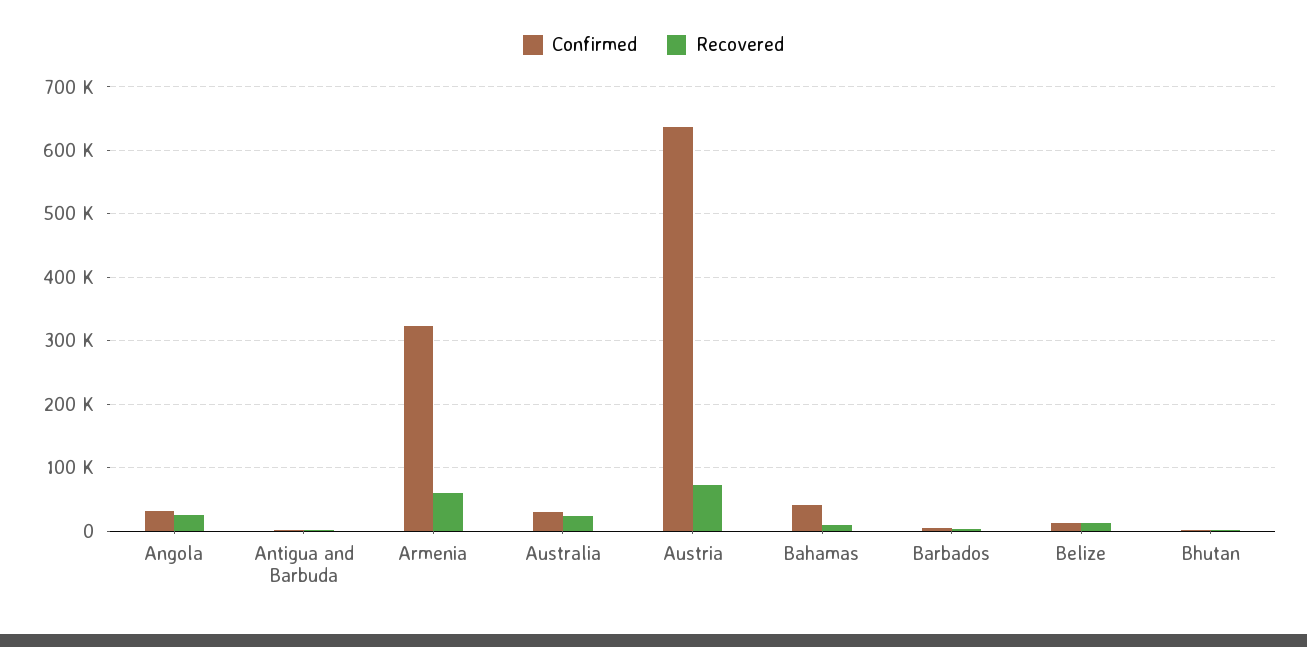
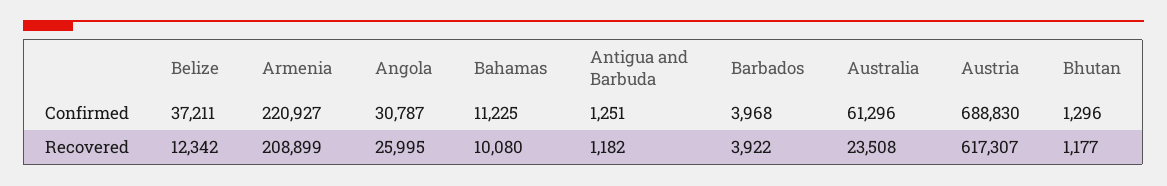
  {
    "Confirmed": {
      "Angola": 30787,
      "Antigua and Barbuda": 1251,
-     "Armenia": 320000,
+     "Armenia": 220927,
-     "Australia": 30000,
+     "Australia": 61296,
-     "Austria": 640000,
+     "Austria": 688830,
-     "Bahamas": 40000,
+     "Bahamas": 11225,
      "Barbados": 3968,
-     "Belize": 10000,
+     "Belize": 37211,
      "Bhutan": 1296
    },
    "Recovered": {
      "Angola": 25995,
      "Antigua and Barbuda": 1182,
-     "Armenia": 60000,
+     "Armenia": 208899,
      "Australia": 23508,
-     "Austria": 70000,
+     "Austria": 617307,
      "Bahamas": 10080,
      "Barbados": 3922,
      "Belize": 12342,
      "Bhutan": 1177
    }
  }

